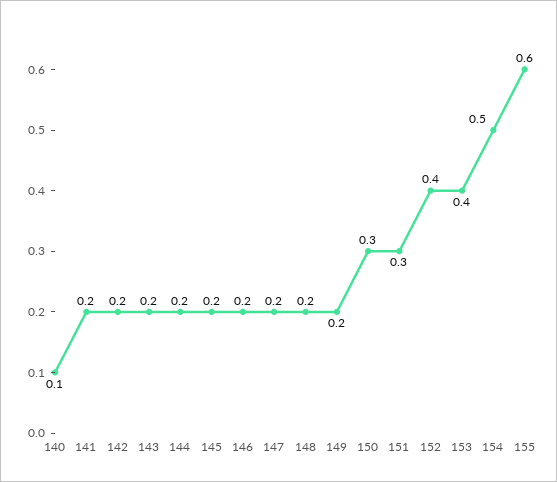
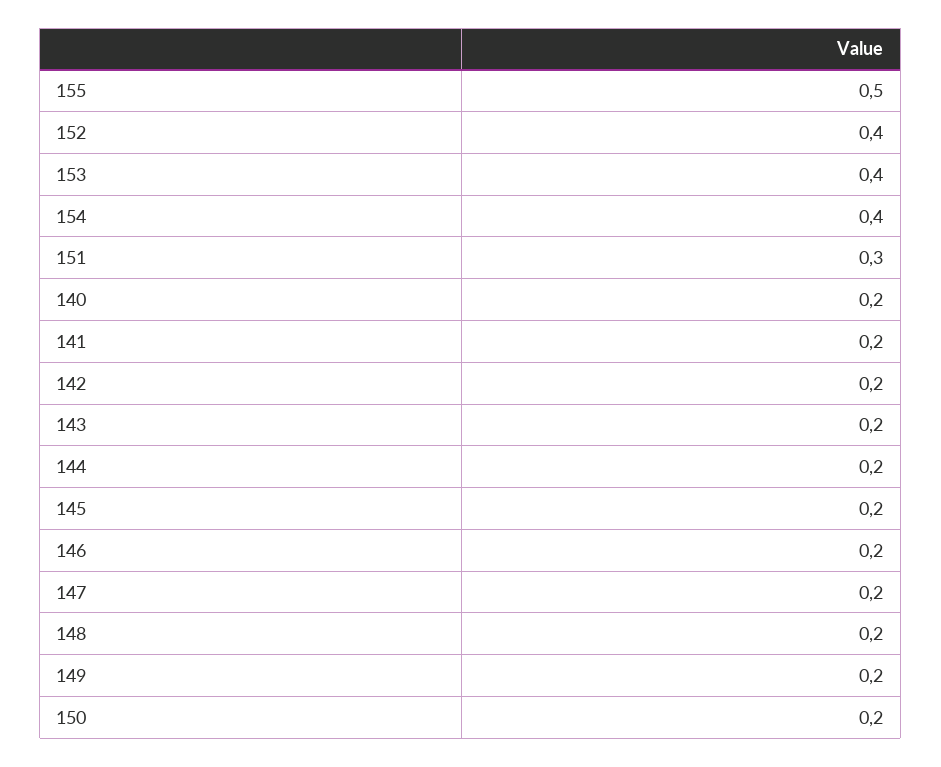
  {
-   "140": 0.1,
+   "140": 0.2,
    "141": 0.2,
    "142": 0.2,
    "143": 0.2,
    "144": 0.2,
    "145": 0.2,
    "146": 0.2,
    "147": 0.2,
    "148": 0.2,
    "149": 0.2,
-   "150": 0.3,
+   "150": 0.2,
    "151": 0.3,
    "152": 0.4,
    "153": 0.4,
-   "154": 0.5,
+   "154": 0.4,
-   "155": 0.6
+   "155": 0.5
  }

